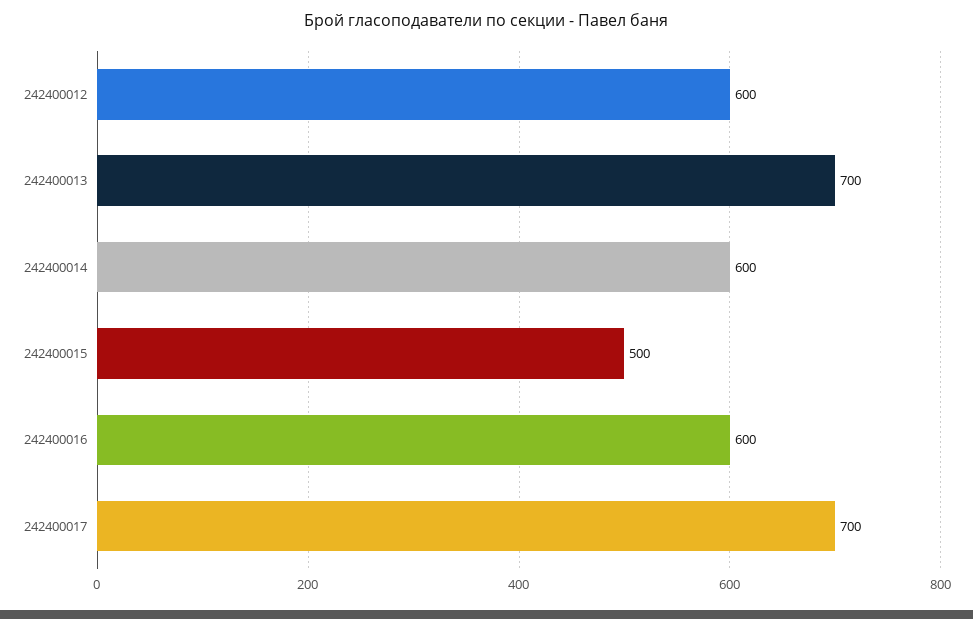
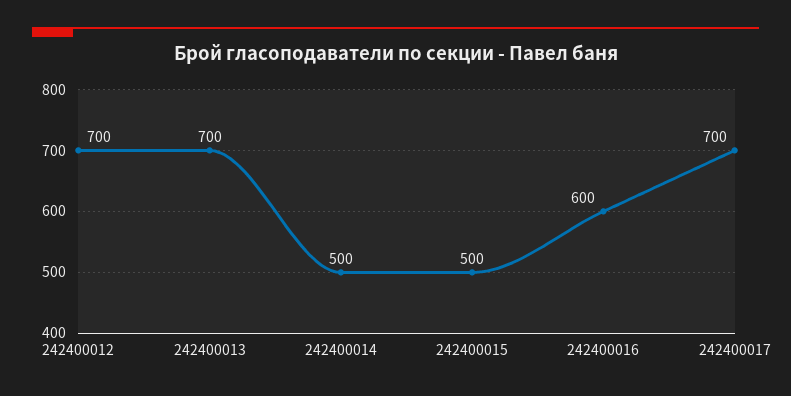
  {
-   "242400012": 600,
+   "242400012": 700,
    "242400013": 700,
-   "242400014": 600,
+   "242400014": 500,
    "242400015": 500,
    "242400016": 600,
    "242400017": 700
  }

